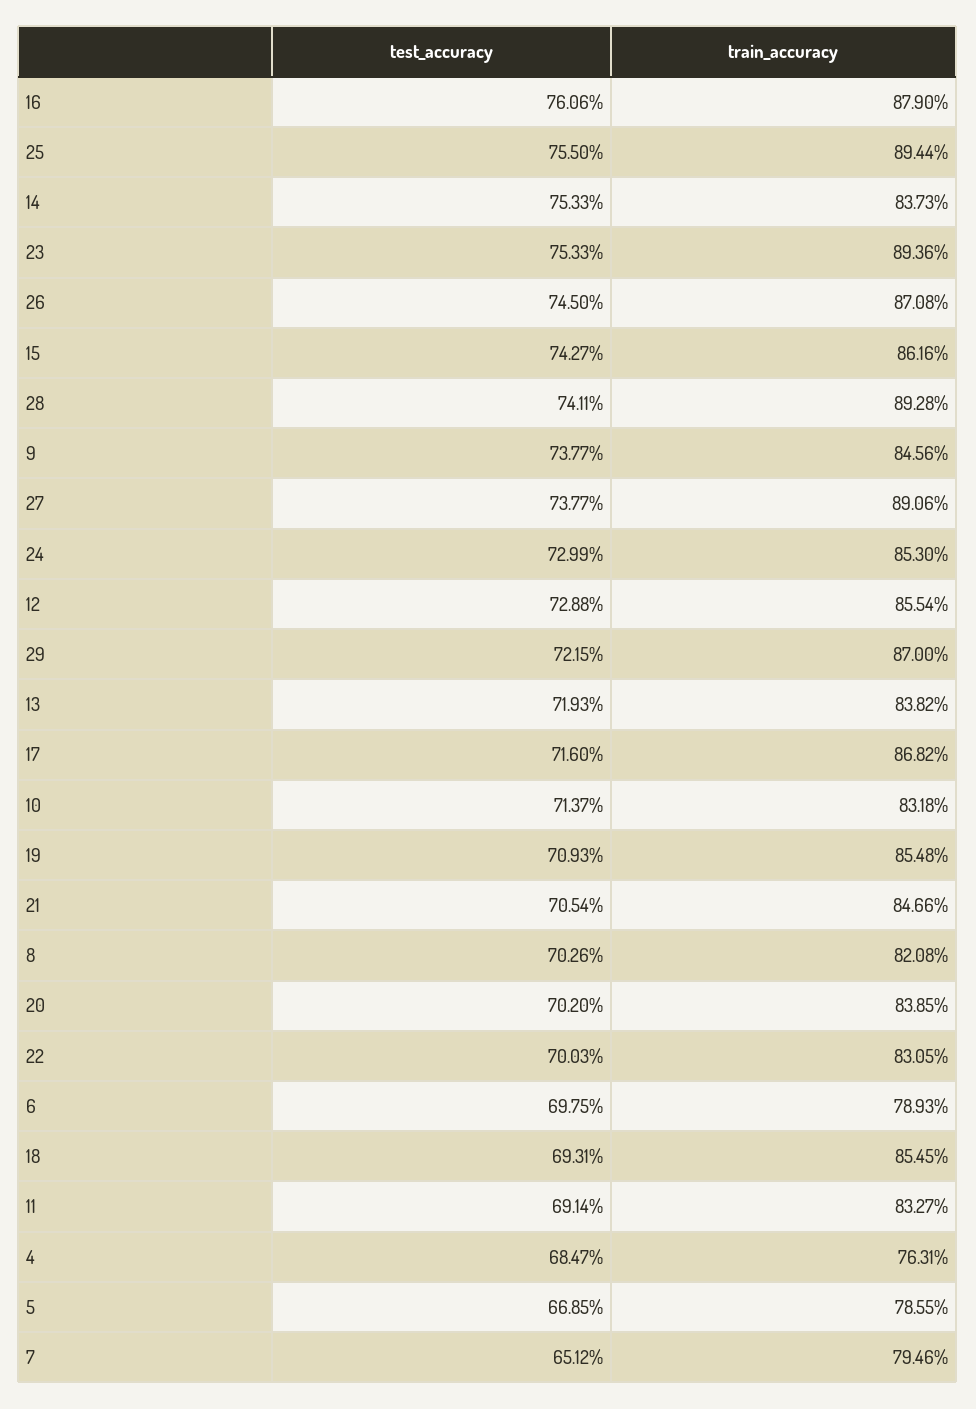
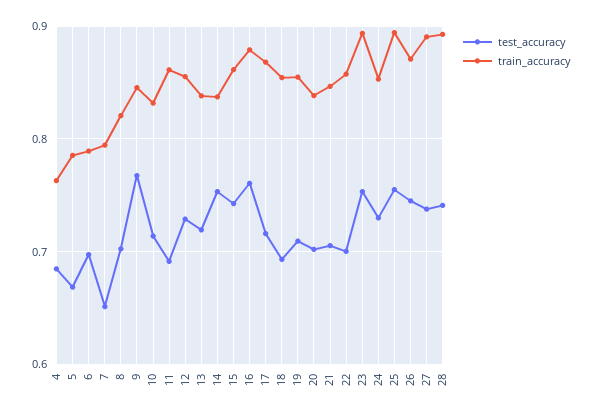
  {
    "test_accuracy": {
      "16": 0.7606,
      "25": 0.755,
      "14": 0.7533,
      "23": 0.7533,
      "26": 0.745,
      "15": 0.7427,
      "28": 0.7411,
-     "9": 0.7377,
+     "9": 0.77,
      "27": 0.7377,
      "24": 0.7299,
      "12": 0.7288,
-     "29": 0.7215,
      "13": 0.7193,
      "17": 0.716,
      "10": 0.7137,
      "19": 0.7093,
      "21": 0.7054,
      "8": 0.7026,
      "20": 0.702,
      "22": 0.7003,
      "6": 0.6975,
      "18": 0.6931,
      "11": 0.6914,
      "4": 0.6847,
      "5": 0.6685,
      "7": 0.6512
    },
    "train_accuracy": {
      "16": 0.879,
      "25": 0.8944,
      "14": 0.8373,
      "23": 0.8936,
      "26": 0.8708,
      "15": 0.8616,
      "28": 0.8928,
      "9": 0.8456,
      "27": 0.8906,
      "24": 0.853,
      "12": 0.8554,
-     "29": 0.87,
      "13": 0.8382,
      "17": 0.8682,
      "10": 0.8318,
      "19": 0.8548,
      "21": 0.8466,
      "8": 0.8208,
      "20": 0.8385,
-     "22": 0.8305,
+     "22": 0.86,
      "6": 0.7893,
      "18": 0.8545,
-     "11": 0.8327,
+     "11": 0.86,
      "4": 0.7631,
      "5": 0.7855,
      "7": 0.7946
    }
  }

